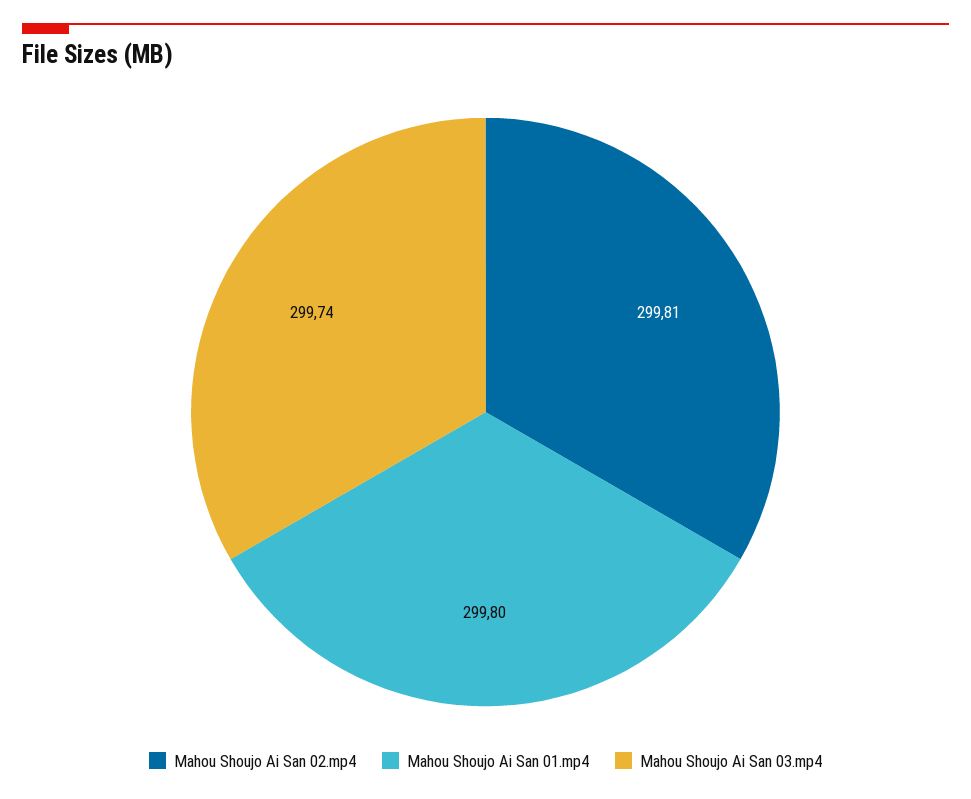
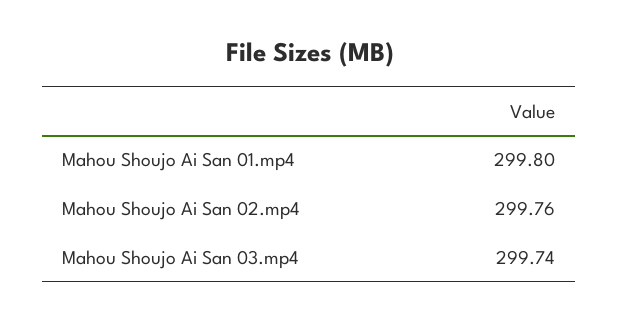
  {
-   "Mahou Shoujo Ai San 02.mp4": 299.81,
+   "Mahou Shoujo Ai San 02.mp4": 299.76,
    "Mahou Shoujo Ai San 01.mp4": 299.8,
    "Mahou Shoujo Ai San 03.mp4": 299.74
  }

